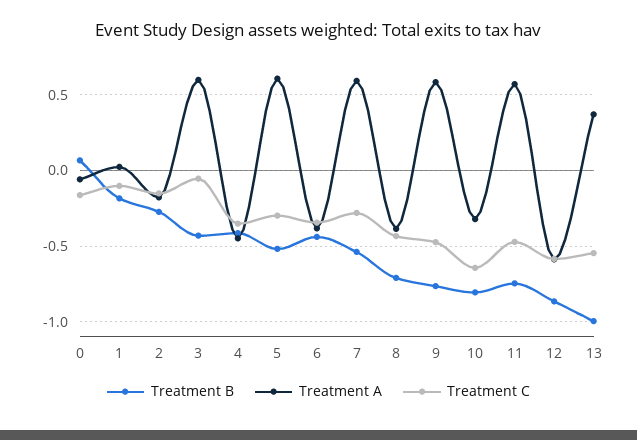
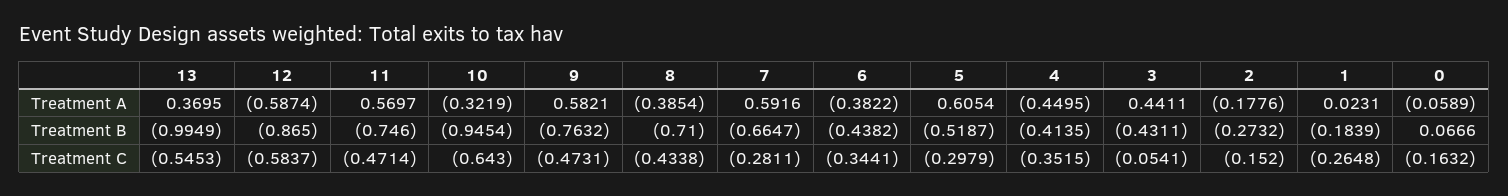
  {
    "Treatment B": {
      "0": 0.0666,
      "1": -0.1839,
      "2": -0.2732,
      "3": -0.4311,
      "4": -0.4135,
      "5": -0.5187,
      "6": -0.4382,
-     "7": -0.55,
+     "7": -0.6647,
      "8": -0.71,
      "9": -0.7632,
-     "10": -0.8,
+     "10": -0.9454,
      "11": -0.746,
      "12": -0.865,
      "13": -0.9949
    },
    "Treatment A": {
      "0": -0.0589,
      "1": 0.0231,
      "2": -0.1776,
-     "3": 0.6,
+     "3": 0.4411,
      "4": -0.4495,
      "5": 0.6054,
      "6": -0.3822,
      "7": 0.5916,
      "8": -0.3854,
      "9": 0.5821,
      "10": -0.3219,
      "11": 0.5697,
      "12": -0.5874,
      "13": 0.3695
    },
    "Treatment C": {
      "0": -0.1632,
-     "1": -0.1,
+     "1": -0.2648,
      "2": -0.152,
      "3": -0.0541,
      "4": -0.3515,
      "5": -0.2979,
      "6": -0.3441,
      "7": -0.2811,
      "8": -0.4338,
      "9": -0.4731,
      "10": -0.643,
      "11": -0.4714,
      "12": -0.5837,
      "13": -0.5453
    }
  }

